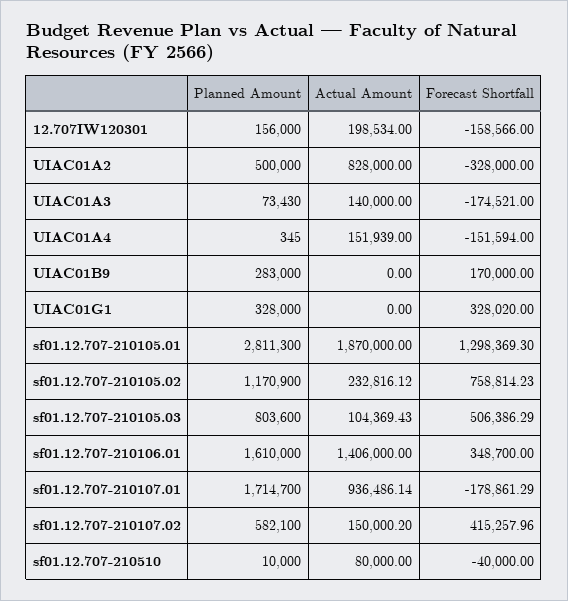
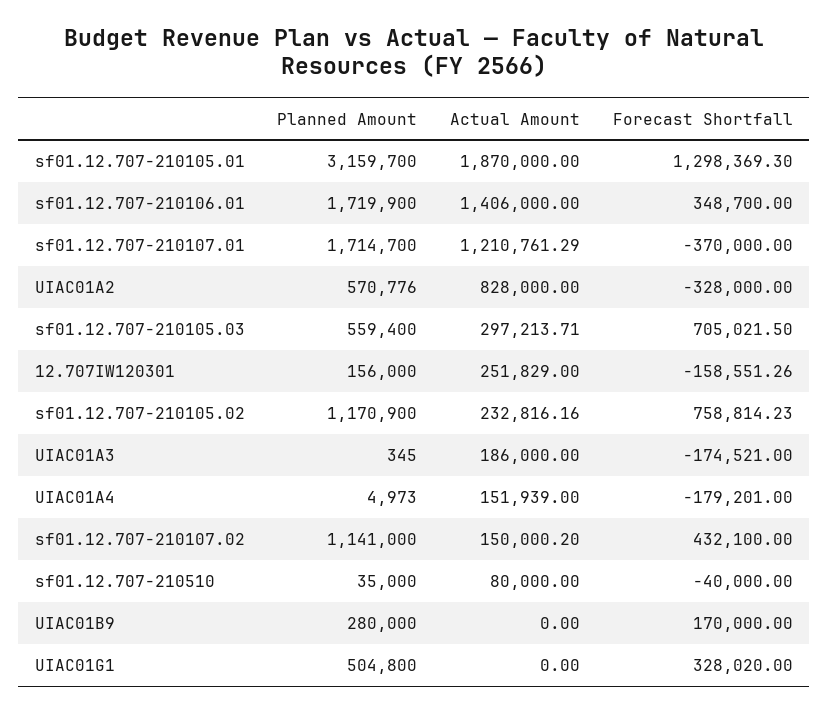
  {
    "Planned Amount": {
      "12.707IW120301": 156000,
-     "UIAC01A2": 500000,
+     "UIAC01A2": 570776,
-     "UIAC01A3": 73430,
+     "UIAC01A3": 345,
-     "UIAC01A4": 345,
+     "UIAC01A4": 4973,
-     "UIAC01B9": 283000,
+     "UIAC01B9": 280000,
-     "UIAC01G1": 328000,
+     "UIAC01G1": 504800,
-     "sf01.12.707-210105.01": 2811300,
+     "sf01.12.707-210105.01": 3159700,
      "sf01.12.707-210105.02": 1170900,
-     "sf01.12.707-210105.03": 803600,
+     "sf01.12.707-210105.03": 559400,
-     "sf01.12.707-210106.01": 1610000,
+     "sf01.12.707-210106.01": 1719900,
      "sf01.12.707-210107.01": 1714700,
-     "sf01.12.707-210107.02": 582100,
+     "sf01.12.707-210107.02": 1141000,
-     "sf01.12.707-210510": 10000
+     "sf01.12.707-210510": 35000
    },
    "Actual Amount": {
-     "12.707IW120301": 198534,
+     "12.707IW120301": 251829,
      "UIAC01A2": 828000,
-     "UIAC01A3": 140000,
+     "UIAC01A3": 186000,
      "UIAC01A4": 151939,
      "UIAC01B9": 0,
      "UIAC01G1": 0,
      "sf01.12.707-210105.01": 1870000,
-     "sf01.12.707-210105.02": 232816.12,
+     "sf01.12.707-210105.02": 232816.16,
-     "sf01.12.707-210105.03": 104369.43,
+     "sf01.12.707-210105.03": 297213.71,
      "sf01.12.707-210106.01": 1406000,
-     "sf01.12.707-210107.01": 936486.14,
+     "sf01.12.707-210107.01": 1210761.29,
      "sf01.12.707-210107.02": 150000.2,
      "sf01.12.707-210510": 80000
    },
    "Forecast Shortfall": {
-     "12.707IW120301": -158566,
+     "12.707IW120301": -158551.26,
      "UIAC01A2": -328000,
      "UIAC01A3": -174521,
-     "UIAC01A4": -151594,
+     "UIAC01A4": -179201,
      "UIAC01B9": 170000,
      "UIAC01G1": 328020,
      "sf01.12.707-210105.01": 1298369.3,
      "sf01.12.707-210105.02": 758814.23,
-     "sf01.12.707-210105.03": 506386.29,
+     "sf01.12.707-210105.03": 705021.5,
      "sf01.12.707-210106.01": 348700,
-     "sf01.12.707-210107.01": -178861.29,
+     "sf01.12.707-210107.01": -370000,
-     "sf01.12.707-210107.02": 415257.96,
+     "sf01.12.707-210107.02": 432100,
      "sf01.12.707-210510": -40000
    }
  }

